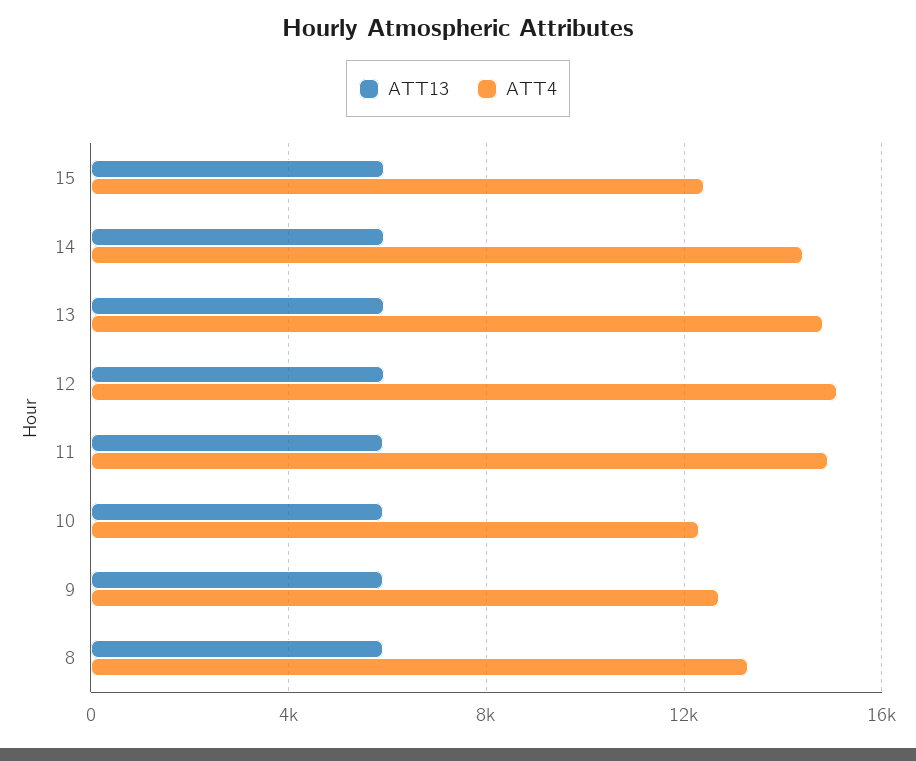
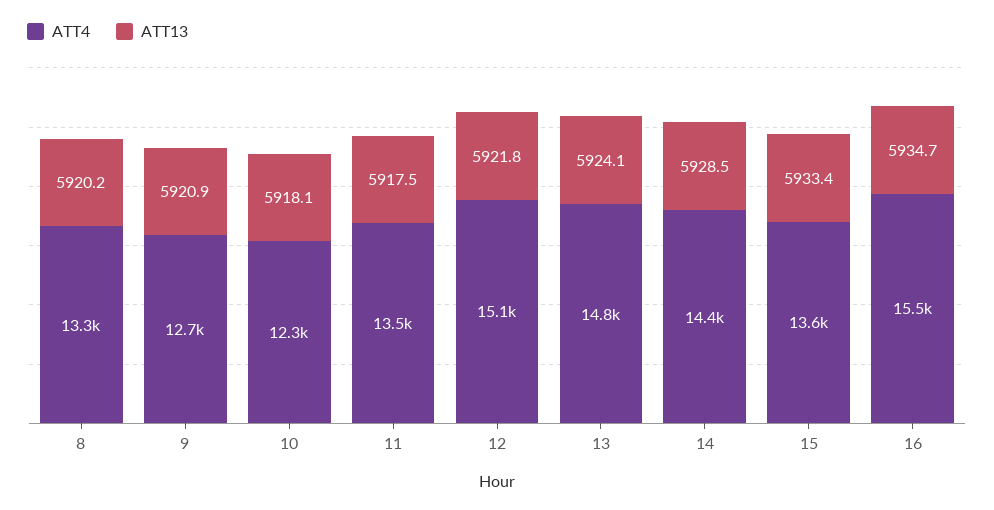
  {
    "ATT13": {
      "15": 5933.4,
      "14": 5928.5,
      "13": 5924.1,
      "12": 5921.8,
      "11": 5917.5,
      "10": 5918.1,
      "9": 5920.9,
-     "8": 5920.2
+     "8": 5920.2,
+     "16": 5934.7
    },
    "ATT4": {
-     "15": 12500,
+     "15": 13600,
      "14": 14400,
      "13": 14800,
      "12": 15100,
-     "11": 15000,
+     "11": 13500,
      "10": 12300,
      "9": 12700,
-     "8": 13300
+     "8": 13300,
+     "16": 15500
    }
  }

